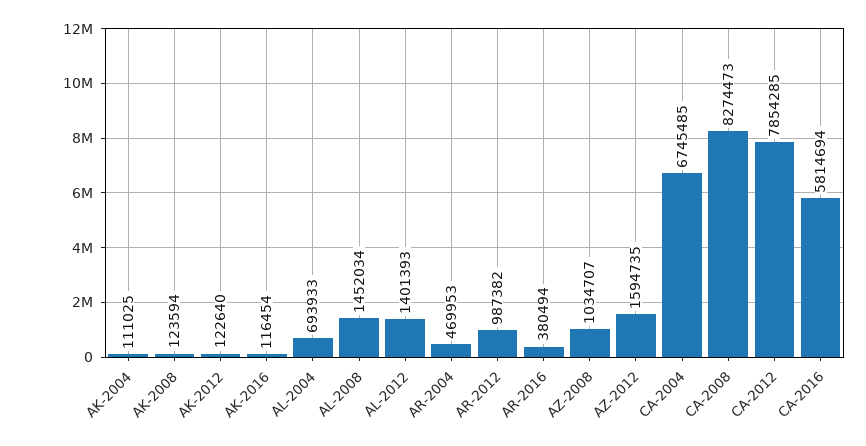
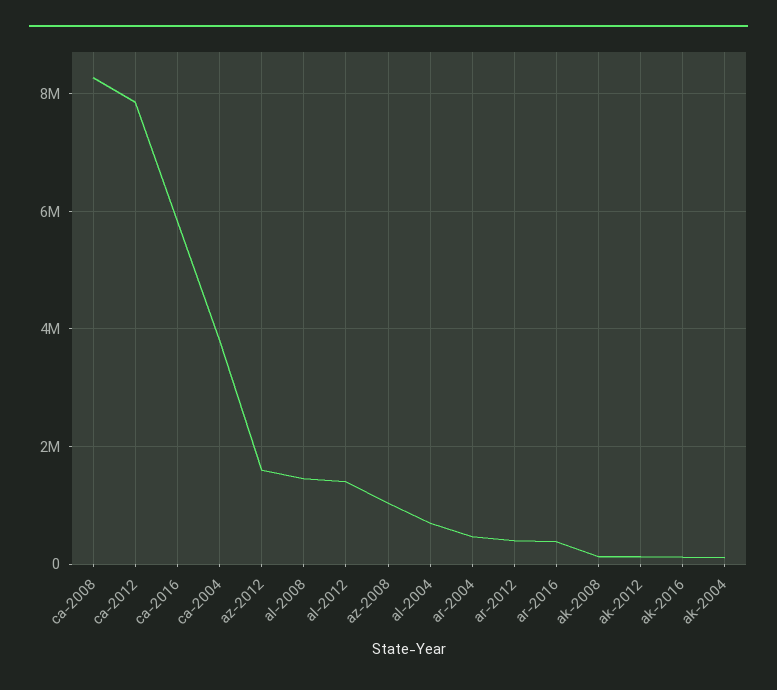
  {
    "AK-2004": 111025,
    "AK-2008": 123594,
    "AK-2012": 122640,
    "AK-2016": 116454,
    "AL-2004": 693933,
    "AL-2008": 1452034,
    "AL-2012": 1401393,
    "AR-2004": 469953,
-   "AR-2012": 987382,
+   "AR-2012": 400000,
    "AR-2016": 380494,
    "AZ-2008": 1034707,
    "AZ-2012": 1594735,
-   "CA-2004": 6745485,
+   "CA-2004": 3800000,
    "CA-2008": 8274473,
    "CA-2012": 7854285,
    "CA-2016": 5814694
  }

